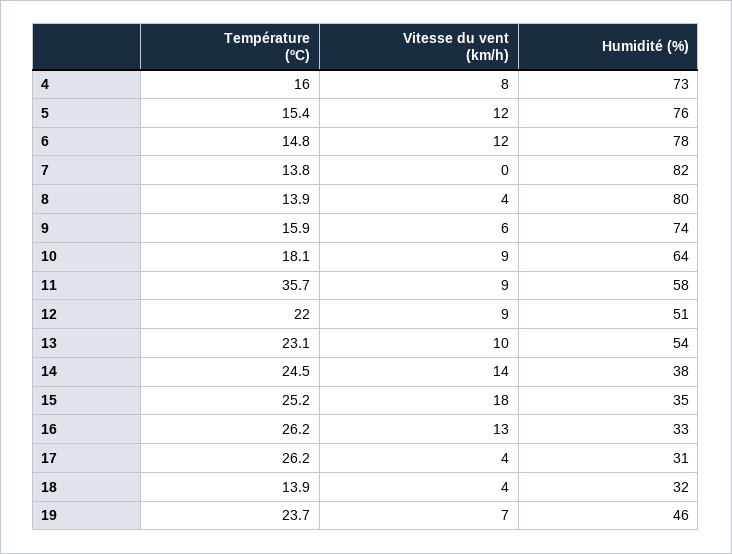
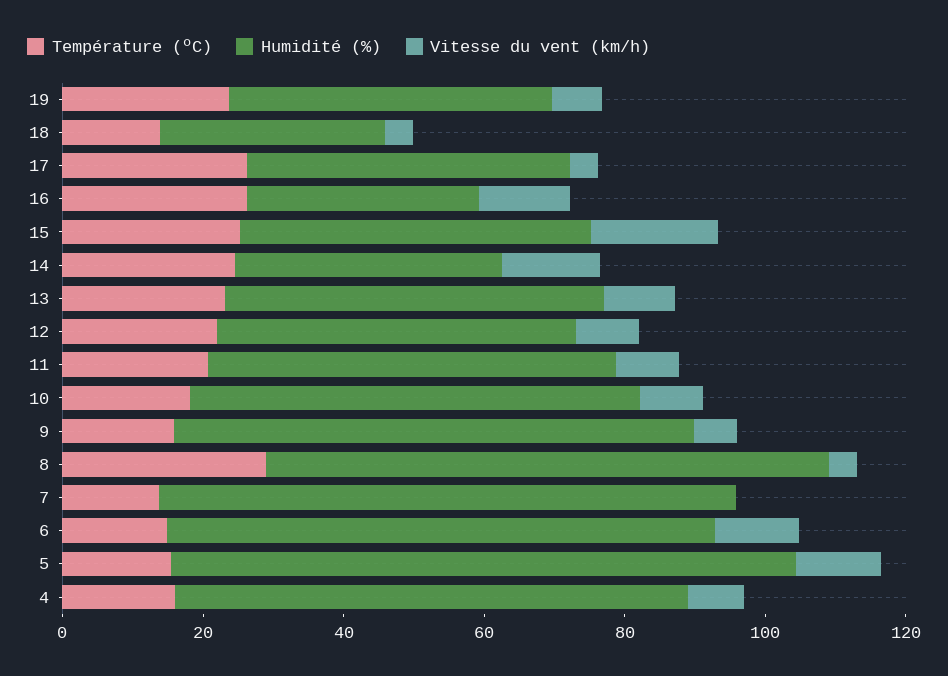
  {
    "Température (ºC)": {
      "4": 16,
      "5": 15.4,
      "6": 14.8,
      "7": 13.8,
-     "8": 13.9,
+     "8": 30,
      "9": 15.9,
      "10": 18.1,
-     "11": 35.7,
+     "11": 20,
      "12": 22,
      "13": 23.1,
      "14": 24.5,
      "15": 25.2,
      "16": 26.2,
      "17": 26.2,
      "18": 13.9,
      "19": 23.7
    },
    "Vitesse du vent (km/h)": {
      "4": 8,
      "5": 12,
      "6": 12,
      "7": 0,
      "8": 4,
      "9": 6,
      "10": 9,
      "11": 9,
      "12": 9,
      "13": 10,
      "14": 14,
      "15": 18,
      "16": 13,
      "17": 4,
      "18": 4,
      "19": 7
    },
    "Humidité (%)": {
      "4": 73,
-     "5": 76,
+     "5": 90,
      "6": 78,
      "7": 82,
      "8": 80,
      "9": 74,
      "10": 64,
      "11": 58,
      "12": 51,
      "13": 54,
      "14": 38,
-     "15": 35,
+     "15": 50,
      "16": 33,
-     "17": 31,
+     "17": 45,
      "18": 32,
      "19": 46
    }
  }

